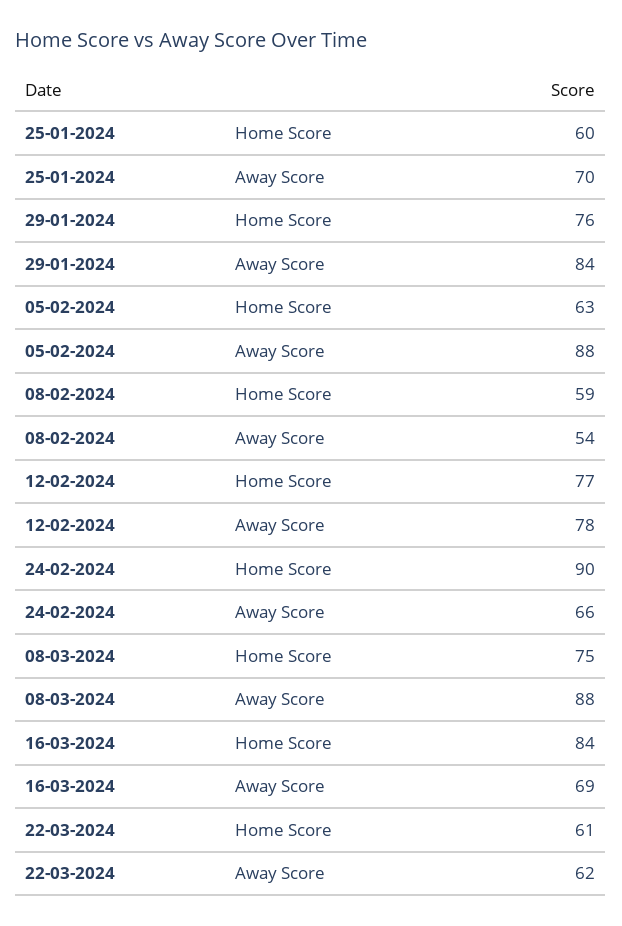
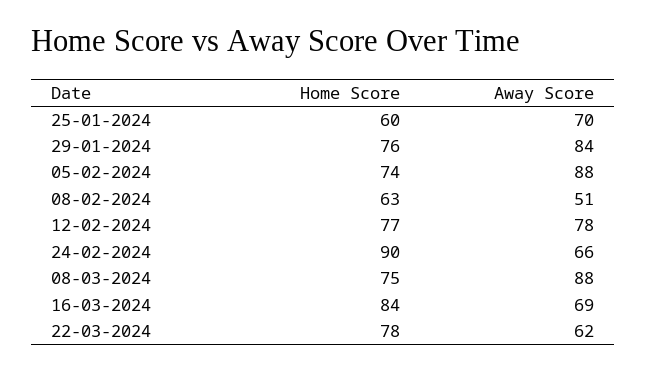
  {
    "25-01-2024": {
      "Home Score": 60,
      "Away Score": 70
    },
    "29-01-2024": {
      "Home Score": 76,
      "Away Score": 84
    },
    "05-02-2024": {
-     "Home Score": 63,
+     "Home Score": 74,
      "Away Score": 88
    },
    "08-02-2024": {
-     "Home Score": 59,
+     "Home Score": 63,
-     "Away Score": 54
+     "Away Score": 51
    },
    "12-02-2024": {
      "Home Score": 77,
      "Away Score": 78
    },
    "24-02-2024": {
      "Home Score": 90,
      "Away Score": 66
    },
    "08-03-2024": {
      "Home Score": 75,
      "Away Score": 88
    },
    "16-03-2024": {
      "Home Score": 84,
      "Away Score": 69
    },
    "22-03-2024": {
-     "Home Score": 61,
+     "Home Score": 78,
      "Away Score": 62
    }
  }

